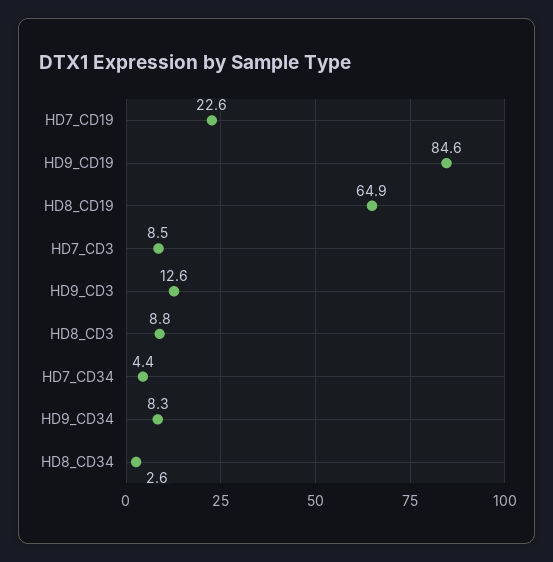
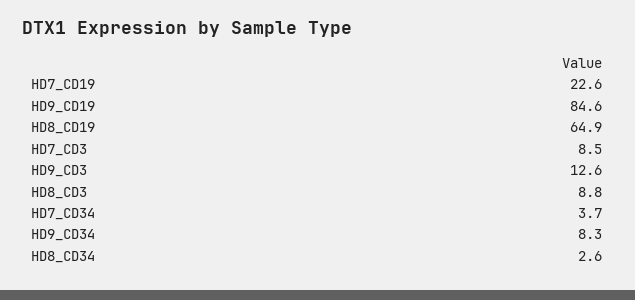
  {
    "HD7_CD19": 22.6,
    "HD9_CD19": 84.6,
    "HD8_CD19": 64.9,
    "HD7_CD3": 8.5,
    "HD9_CD3": 12.6,
    "HD8_CD3": 8.8,
-   "HD7_CD34": 4.4,
+   "HD7_CD34": 3.7,
    "HD9_CD34": 8.3,
    "HD8_CD34": 2.6
  }

